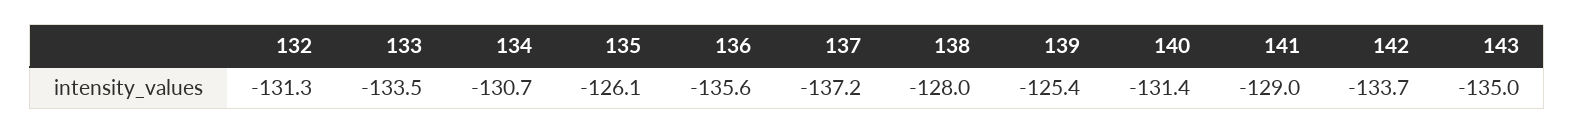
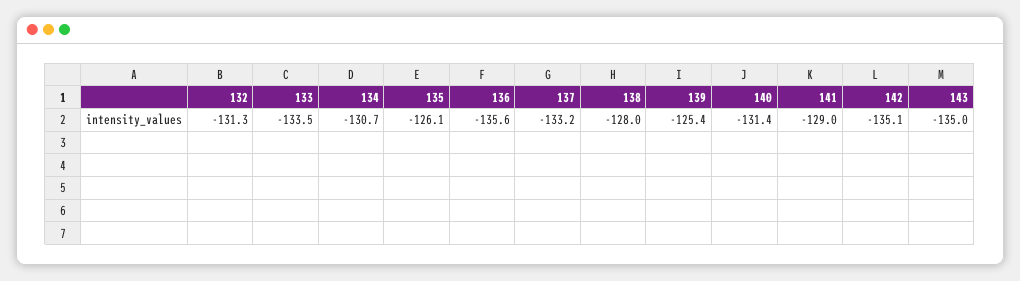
  {
    "132": -131.3,
    "133": -133.5,
    "134": -130.7,
    "135": -126.1,
    "136": -135.6,
-   "137": -137.2,
+   "137": -133.2,
    "138": -128,
    "139": -125.4,
    "140": -131.4,
    "141": -129,
-   "142": -133.7,
+   "142": -135.1,
    "143": -135
  }

